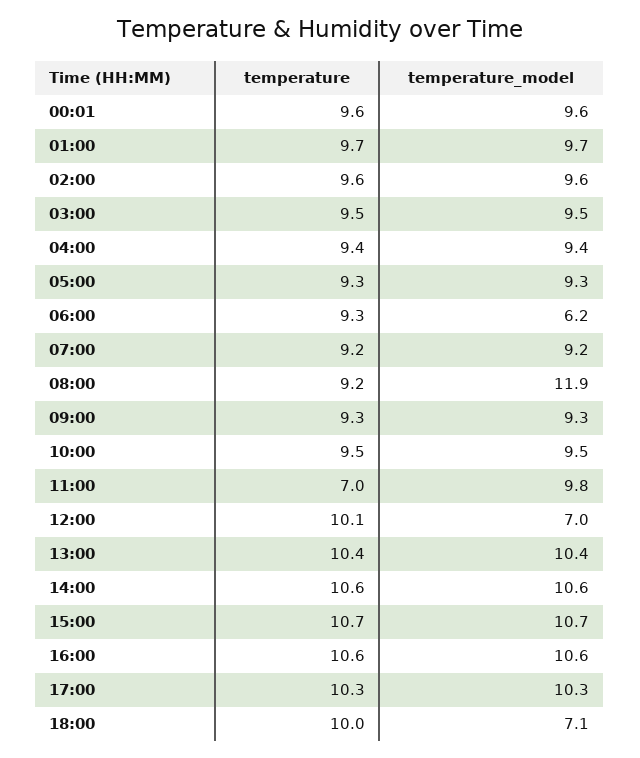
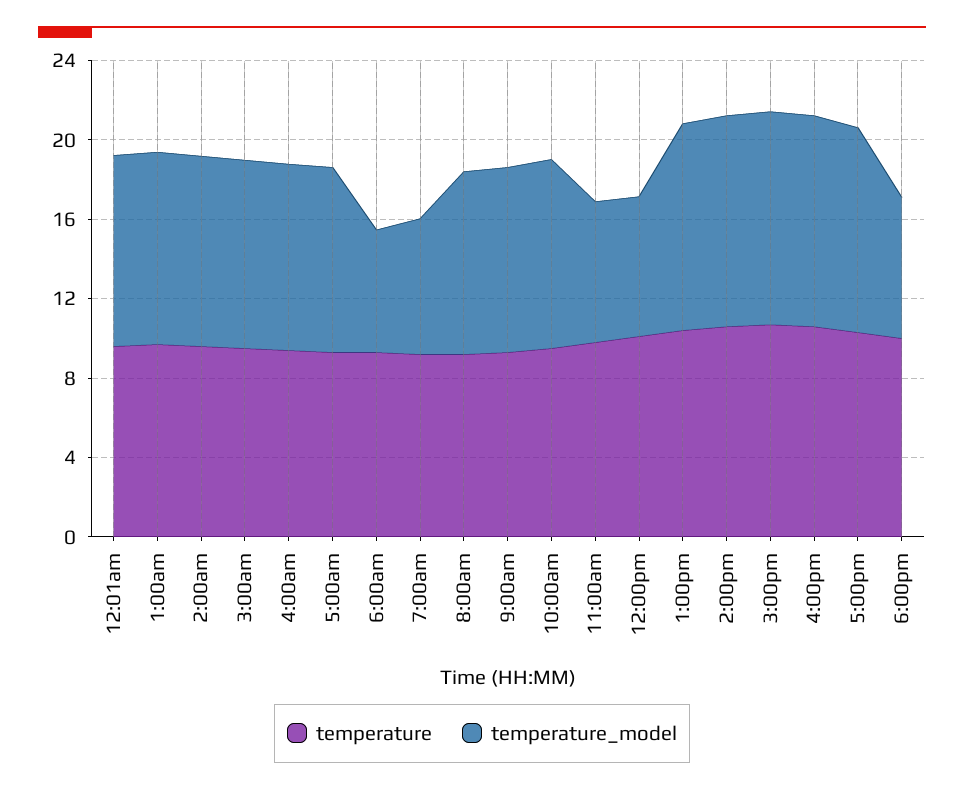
  {
    "temperature": {
      "00:01": 9.6,
      "01:00": 9.7,
      "02:00": 9.6,
      "03:00": 9.5,
      "04:00": 9.4,
      "05:00": 9.3,
      "06:00": 9.3,
      "07:00": 9.2,
      "08:00": 9.2,
      "09:00": 9.3,
      "10:00": 9.5,
-     "11:00": 7,
+     "11:00": 10,
      "12:00": 10.1,
      "13:00": 10.4,
      "14:00": 10.6,
      "15:00": 10.7,
      "16:00": 10.6,
      "17:00": 10.3,
      "18:00": 10
    },
    "temperature_model": {
      "00:01": 9.6,
      "01:00": 9.7,
      "02:00": 9.6,
      "03:00": 9.5,
      "04:00": 9.4,
      "05:00": 9.3,
      "06:00": 6.2,
-     "07:00": 9.2,
+     "07:00": 7,
-     "08:00": 11.9,
+     "08:00": 9,
      "09:00": 9.3,
      "10:00": 9.5,
-     "11:00": 9.8,
+     "11:00": 7,
      "12:00": 7,
      "13:00": 10.4,
      "14:00": 10.6,
      "15:00": 10.7,
      "16:00": 10.6,
      "17:00": 10.3,
      "18:00": 7.1
    }
  }

